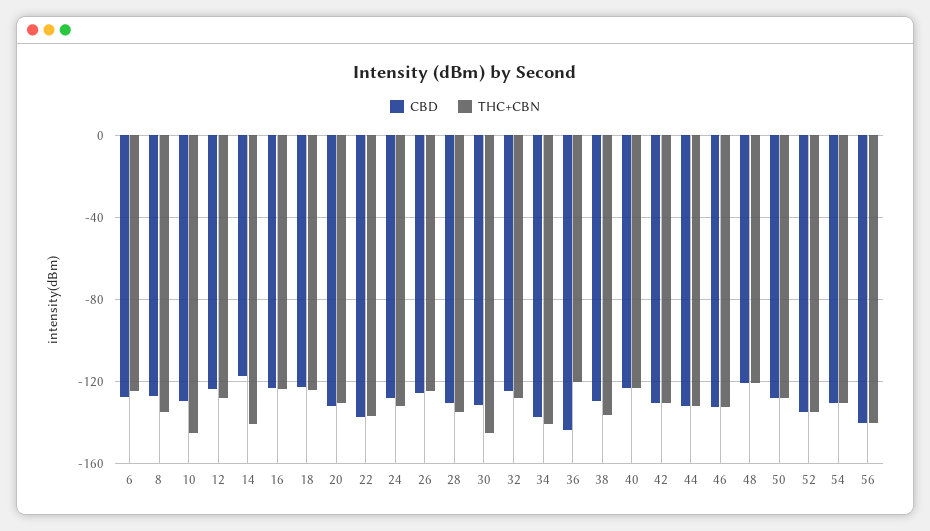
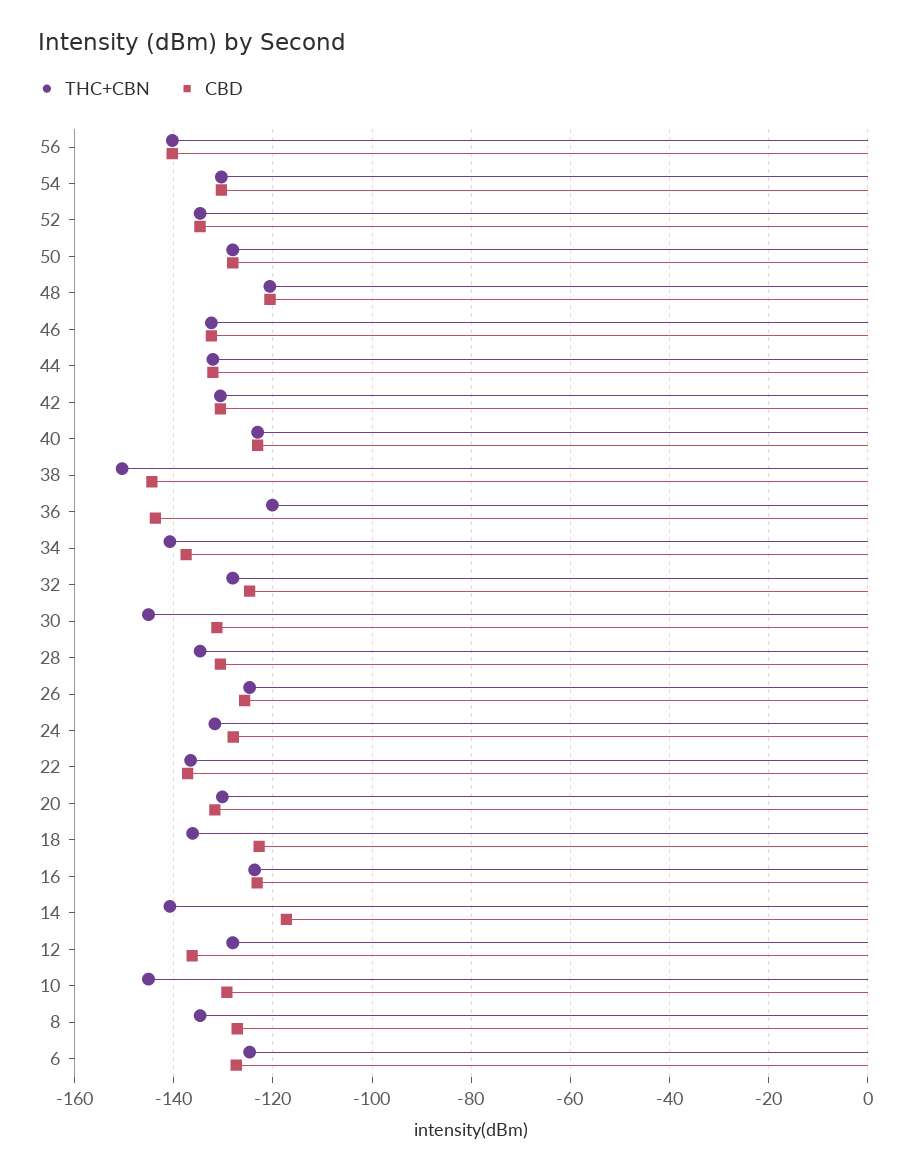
  {
    "CBD": {
      "6": -128,
      "8": -128,
      "10": -130,
-     "12": -125,
+     "12": -136,
      "14": -118,
      "16": -124,
      "18": -122,
      "20": -132,
      "22": -138,
      "24": -128,
      "26": -126,
      "28": -130,
      "30": -132,
      "32": -124,
      "34": -138,
      "36": -144,
-     "38": -130,
+     "38": -144,
      "40": -124,
      "42": -130,
      "44": -132,
      "46": -132,
      "48": -120,
      "50": -128,
      "52": -134,
      "54": -130,
      "56": -140
    },
    "THC+CBN": {
      "6": -124,
      "8": -134,
      "10": -146,
      "12": -128,
      "14": -140,
      "16": -124,
-     "18": -125,
+     "18": -136,
      "20": -130,
      "22": -136,
      "24": -132,
      "26": -124,
      "28": -134,
      "30": -146,
      "32": -128,
      "34": -140,
      "36": -120,
-     "38": -135,
+     "38": -150,
      "40": -124,
      "42": -130,
      "44": -132,
      "46": -132,
      "48": -120,
      "50": -128,
      "52": -134,
      "54": -130,
      "56": -140
    }
  }

